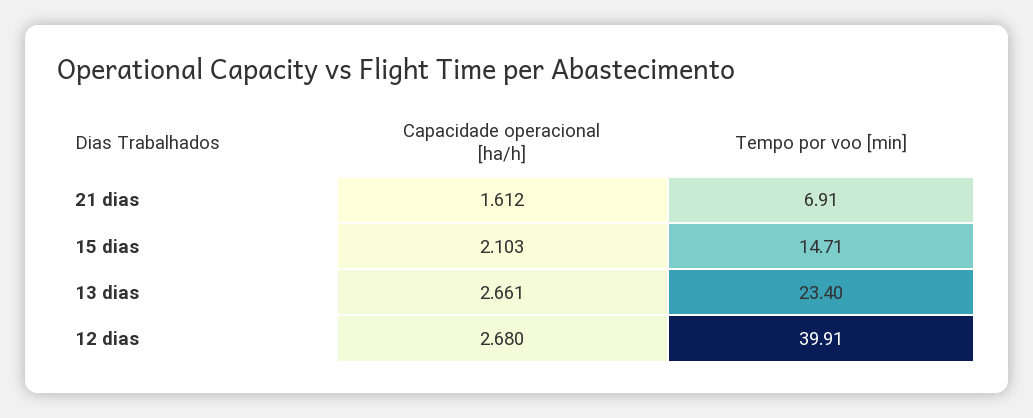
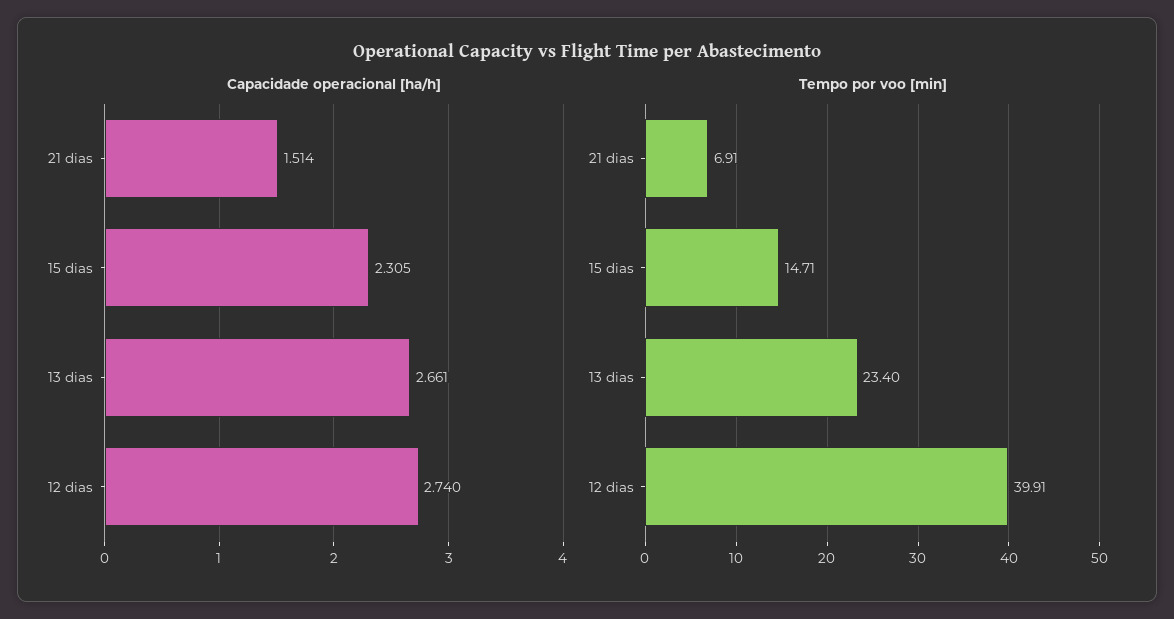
  {
    "Capacidade operacional [ha/h]": {
-     "21 dias": 1.612,
+     "21 dias": 1.514,
-     "15 dias": 2.103,
+     "15 dias": 2.305,
      "13 dias": 2.661,
-     "12 dias": 2.68
+     "12 dias": 2.74
    },
    "Tempo por voo [min]": {
      "21 dias": 6.91,
      "15 dias": 14.71,
      "13 dias": 23.4,
      "12 dias": 39.91
    }
  }

